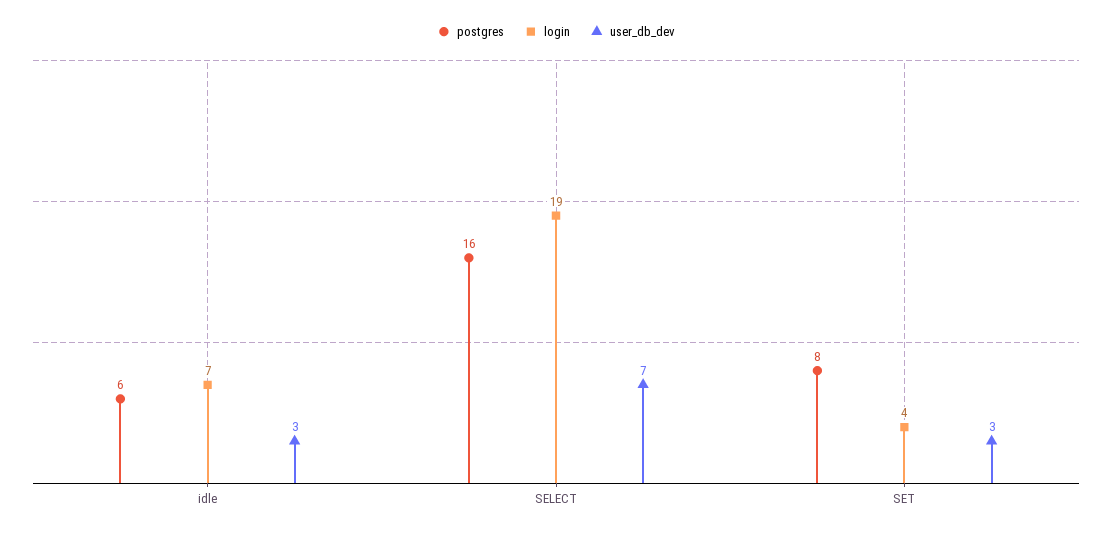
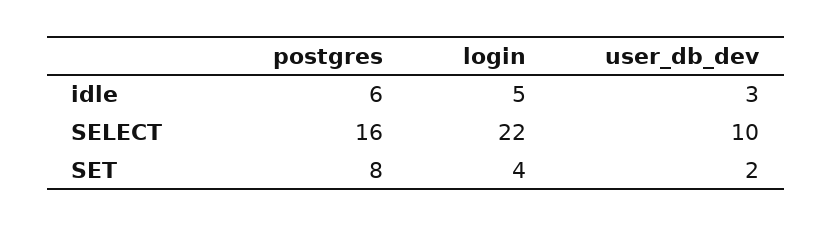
  {
    "postgres": {
      "idle": 6,
      "SELECT": 16,
      "SET": 8
    },
    "login": {
-     "idle": 7,
+     "idle": 5,
-     "SELECT": 19,
+     "SELECT": 22,
      "SET": 4
    },
    "user_db_dev": {
      "idle": 3,
-     "SELECT": 7,
+     "SELECT": 10,
-     "SET": 3
+     "SET": 2
    }
  }

